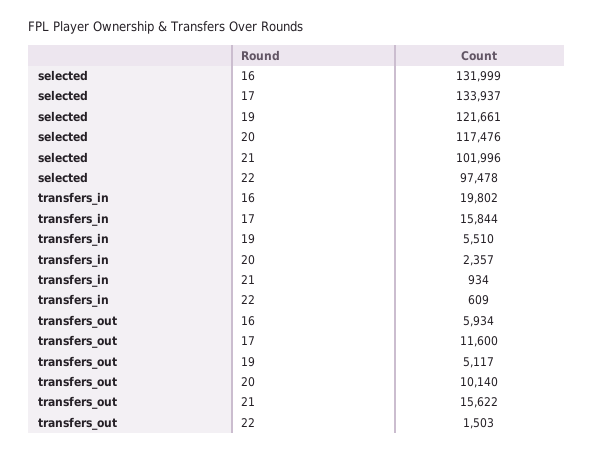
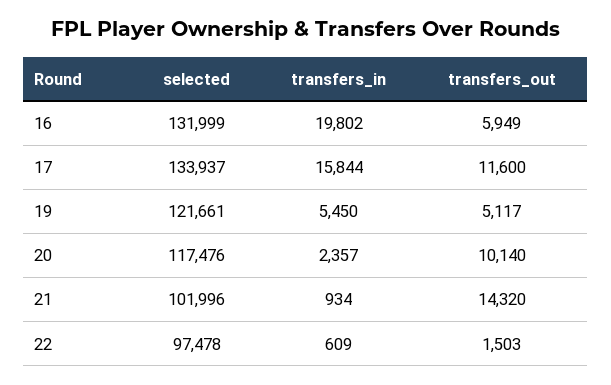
  {
    "selected": {
      "16": 131999,
      "17": 133937,
      "19": 121661,
      "20": 117476,
      "21": 101996,
      "22": 97478
    },
    "transfers_in": {
      "16": 19802,
      "17": 15844,
-     "19": 5510,
+     "19": 5450,
      "20": 2357,
      "21": 934,
      "22": 609
    },
    "transfers_out": {
-     "16": 5934,
+     "16": 5949,
      "17": 11600,
      "19": 5117,
      "20": 10140,
-     "21": 15622,
+     "21": 14320,
      "22": 1503
    }
  }

